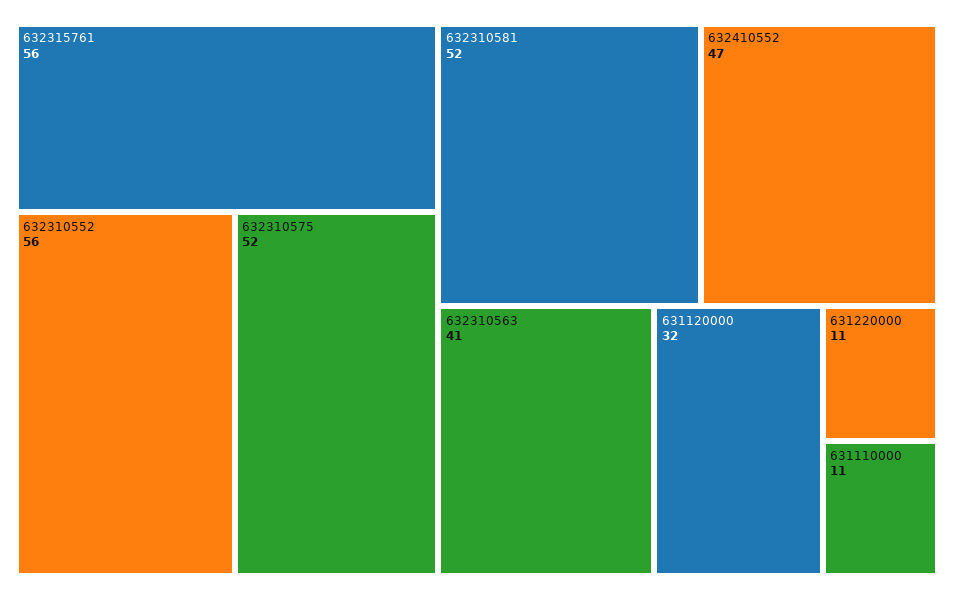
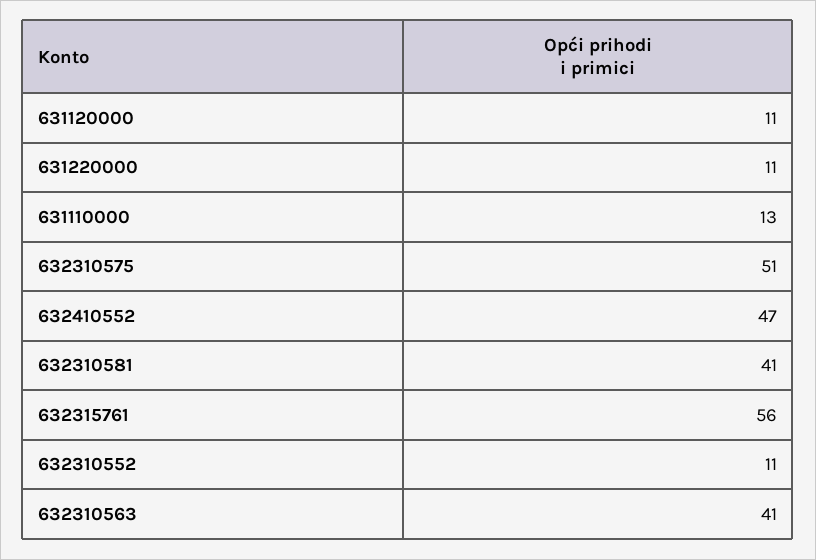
  {
    "632315761": 56,
-   "632310552": 56,
+   "632310552": 11,
-   "632310575": 52,
+   "632310575": 51,
-   "632310581": 52,
+   "632310581": 41,
    "632410552": 47,
    "632310563": 41,
-   "631120000": 32,
+   "631120000": 11,
    "631220000": 11,
-   "631110000": 11
+   "631110000": 13
  }

